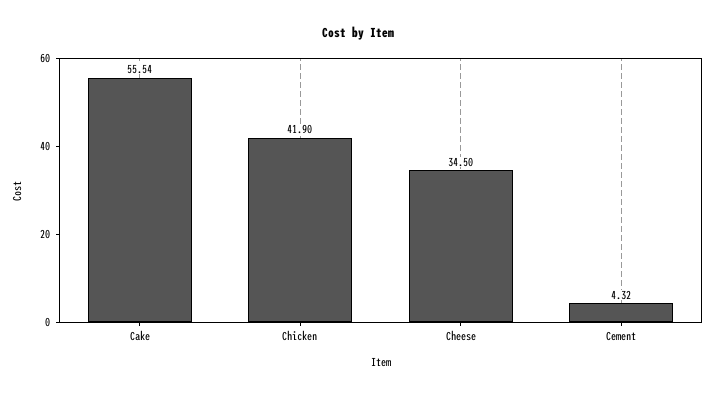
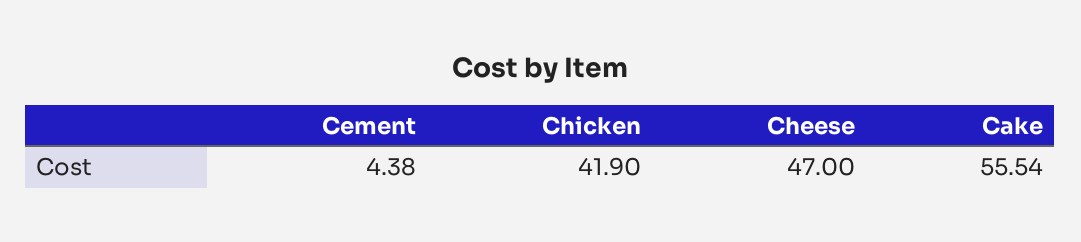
  {
    "Cake": 55.54,
    "Chicken": 41.9,
-   "Cheese": 34.5,
+   "Cheese": 47,
-   "Cement": 4.32
+   "Cement": 4.38
  }

